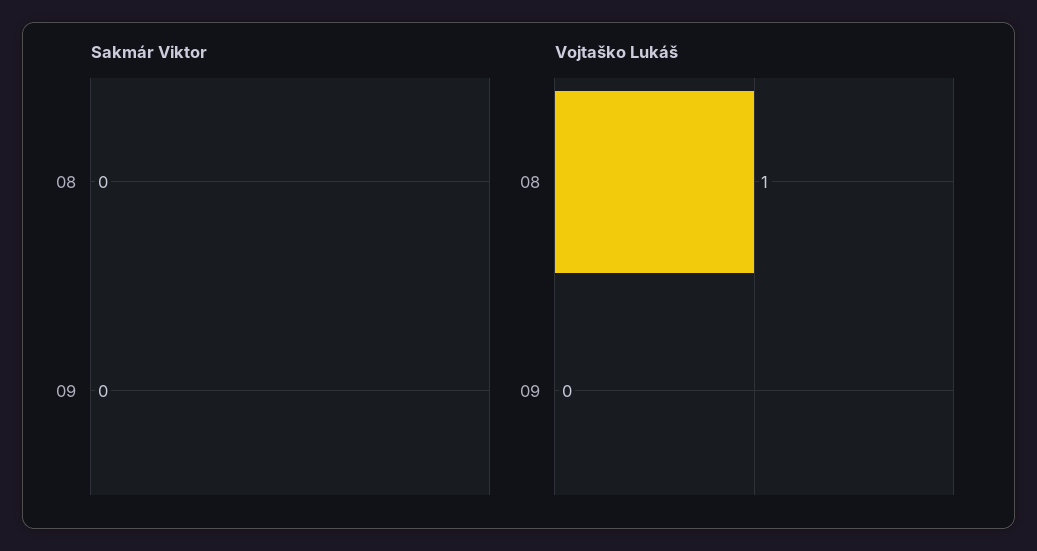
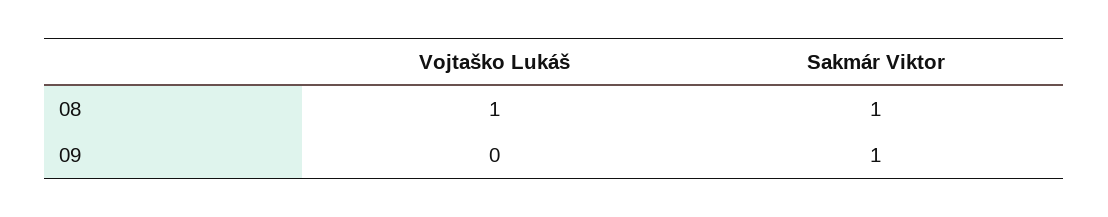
  {
    "Sakmár Viktor": {
-     "08": 0,
+     "08": 1,
-     "09": 0
+     "09": 1
    },
    "Vojtaško Lukáš": {
      "08": 1,
      "09": 0
    }
  }

